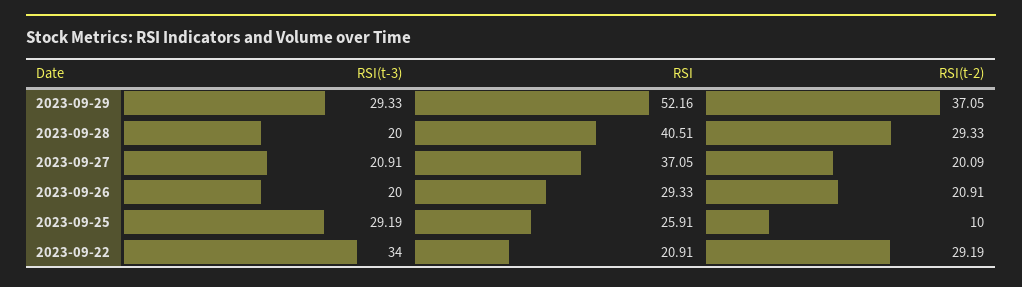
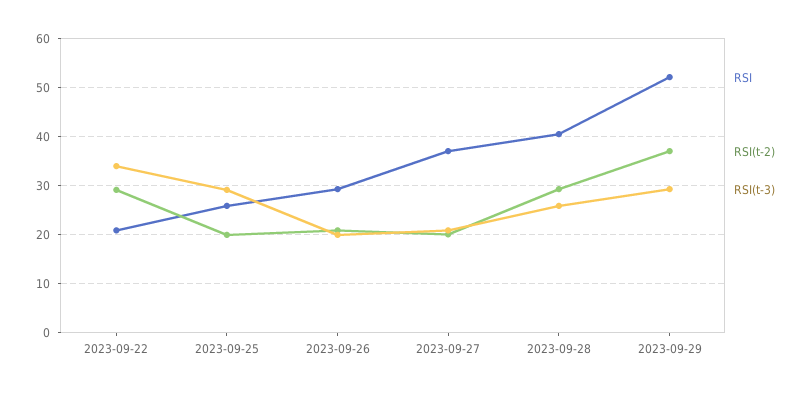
  {
    "RSI(t-3)": {
      "2023-09-29": 29.33,
-     "2023-09-28": 20,
+     "2023-09-28": 26,
      "2023-09-27": 20.91,
      "2023-09-26": 20,
      "2023-09-25": 29.19,
      "2023-09-22": 34
    },
    "RSI": {
      "2023-09-29": 52.16,
      "2023-09-28": 40.51,
      "2023-09-27": 37.05,
      "2023-09-26": 29.33,
      "2023-09-25": 25.91,
      "2023-09-22": 20.91
    },
    "RSI(t-2)": {
      "2023-09-29": 37.05,
      "2023-09-28": 29.33,
      "2023-09-27": 20.09,
      "2023-09-26": 20.91,
-     "2023-09-25": 10,
+     "2023-09-25": 20,
      "2023-09-22": 29.19
    }
  }

